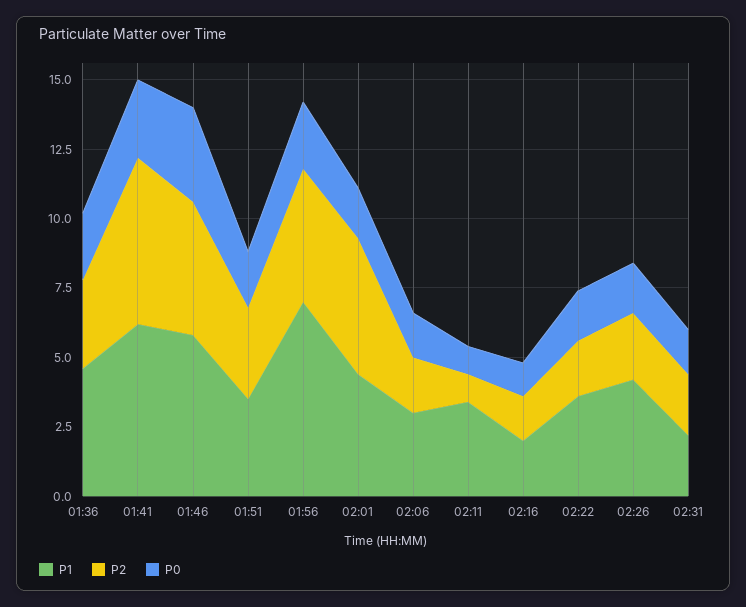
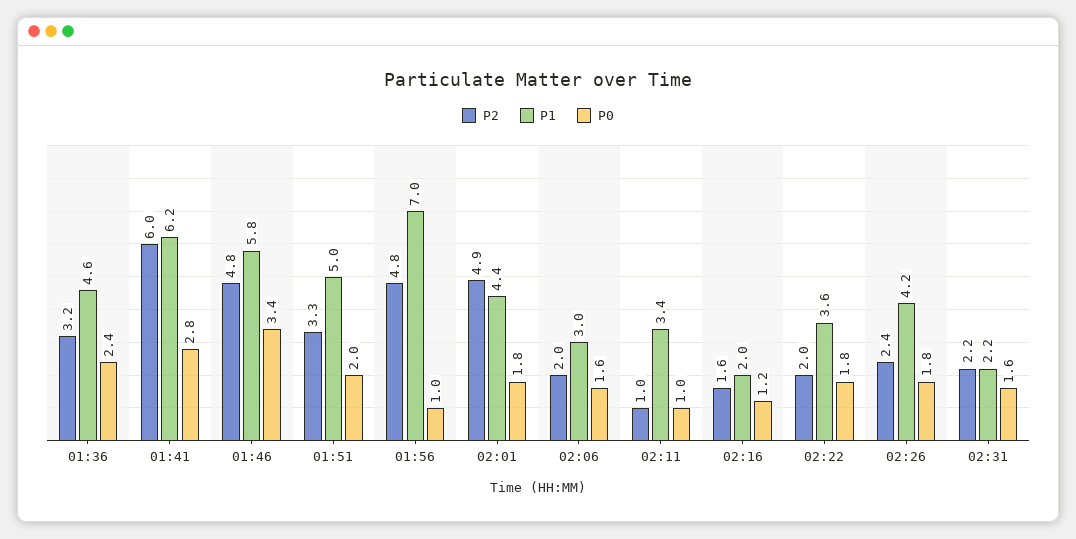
  {
    "P1": {
      "01:36": 4.6,
      "01:41": 6.2,
      "01:46": 5.8,
-     "01:51": 3.5,
+     "01:51": 5,
      "01:56": 7,
      "02:01": 4.4,
      "02:06": 3,
      "02:11": 3.4,
      "02:16": 2,
      "02:22": 3.6,
      "02:26": 4.2,
      "02:31": 2.2
    },
    "P2": {
      "01:36": 3.2,
      "01:41": 6,
      "01:46": 4.8,
      "01:51": 3.3,
      "01:56": 4.8,
      "02:01": 4.9,
      "02:06": 2,
      "02:11": 1,
      "02:16": 1.6,
      "02:22": 2,
      "02:26": 2.4,
      "02:31": 2.2
    },
    "P0": {
      "01:36": 2.4,
      "01:41": 2.8,
      "01:46": 3.4,
      "01:51": 2,
-     "01:56": 2.5,
+     "01:56": 1,
      "02:01": 1.8,
      "02:06": 1.6,
      "02:11": 1,
      "02:16": 1.2,
      "02:22": 1.8,
      "02:26": 1.8,
      "02:31": 1.6
    }
  }

